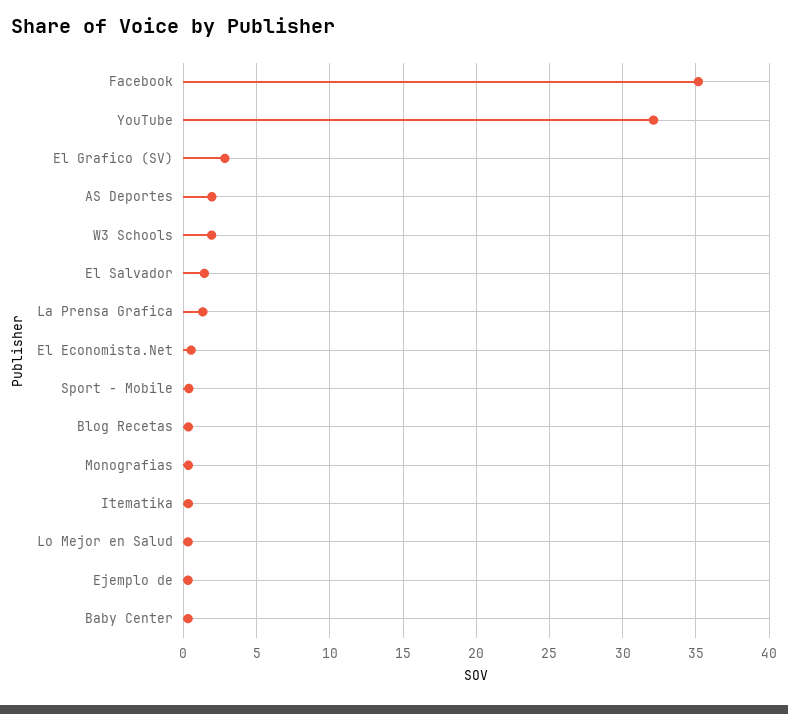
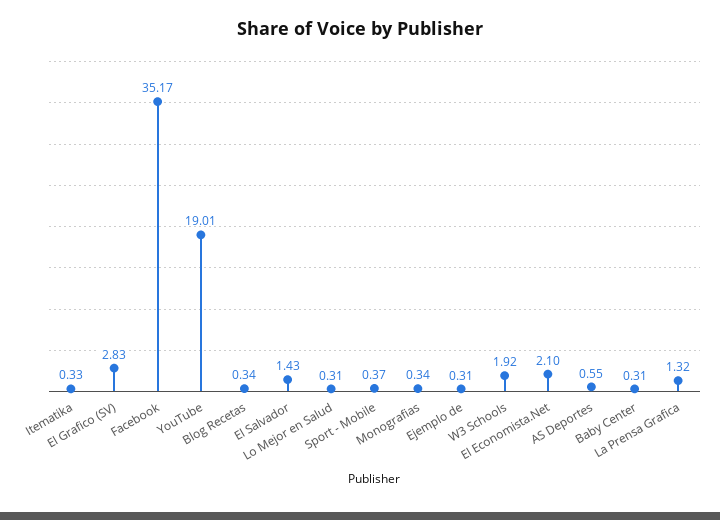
  {
    "Facebook": 35.17,
-   "YouTube": 32,
+   "YouTube": 19.01,
    "El Grafico (SV)": 2.83,
-   "AS Deportes": 2,
+   "AS Deportes": 0.55,
    "W3 Schools": 1.92,
    "El Salvador": 1.43,
    "La Prensa Grafica": 1.32,
-   "El Economista.Net": 0.5,
+   "El Economista.Net": 2.1,
    "Sport - Mobile": 0.37,
    "Blog Recetas": 0.34,
    "Monografias": 0.34,
    "Itematika": 0.33,
    "Lo Mejor en Salud": 0.31,
    "Ejemplo de": 0.31,
    "Baby Center": 0.31
  }

